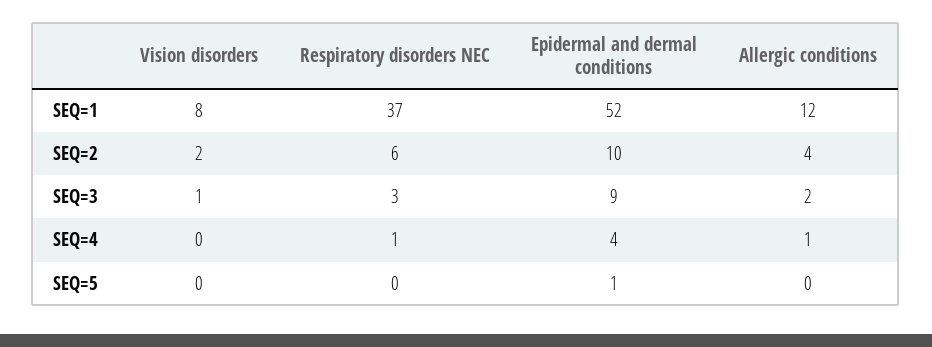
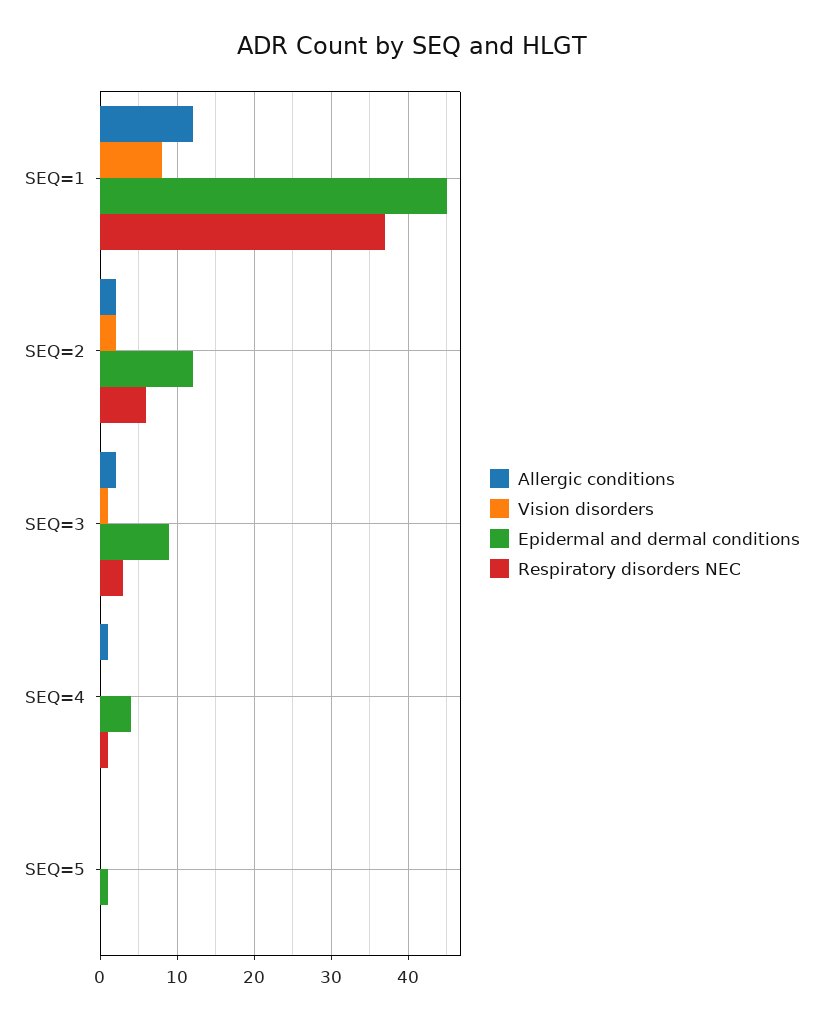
  {
    "Vision disorders": {
      "SEQ=1": 8,
      "SEQ=2": 2,
      "SEQ=3": 1,
      "SEQ=4": 0,
      "SEQ=5": 0
    },
    "Respiratory disorders NEC": {
      "SEQ=1": 37,
      "SEQ=2": 6,
      "SEQ=3": 3,
      "SEQ=4": 1,
      "SEQ=5": 0
    },
    "Epidermal and dermal conditions": {
-     "SEQ=1": 52,
+     "SEQ=1": 45,
-     "SEQ=2": 10,
+     "SEQ=2": 12,
      "SEQ=3": 9,
      "SEQ=4": 4,
      "SEQ=5": 1
    },
    "Allergic conditions": {
      "SEQ=1": 12,
-     "SEQ=2": 4,
+     "SEQ=2": 2,
      "SEQ=3": 2,
      "SEQ=4": 1,
      "SEQ=5": 0
    }
  }

